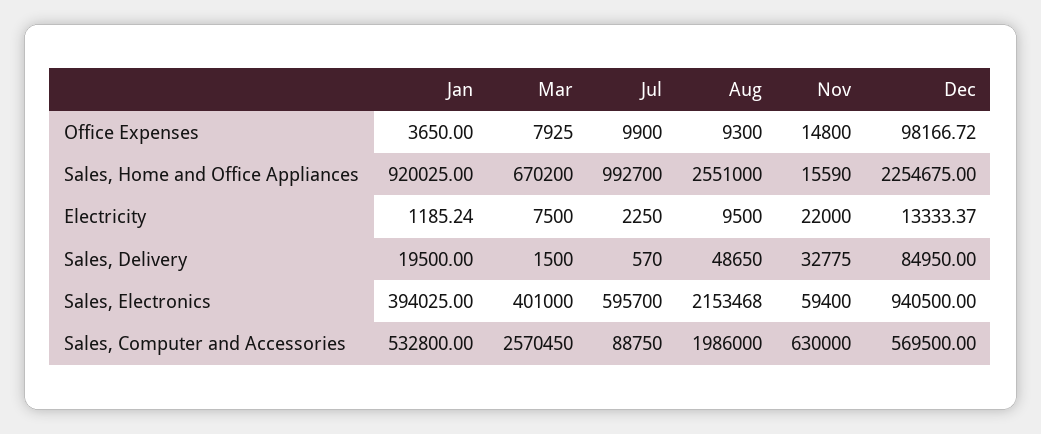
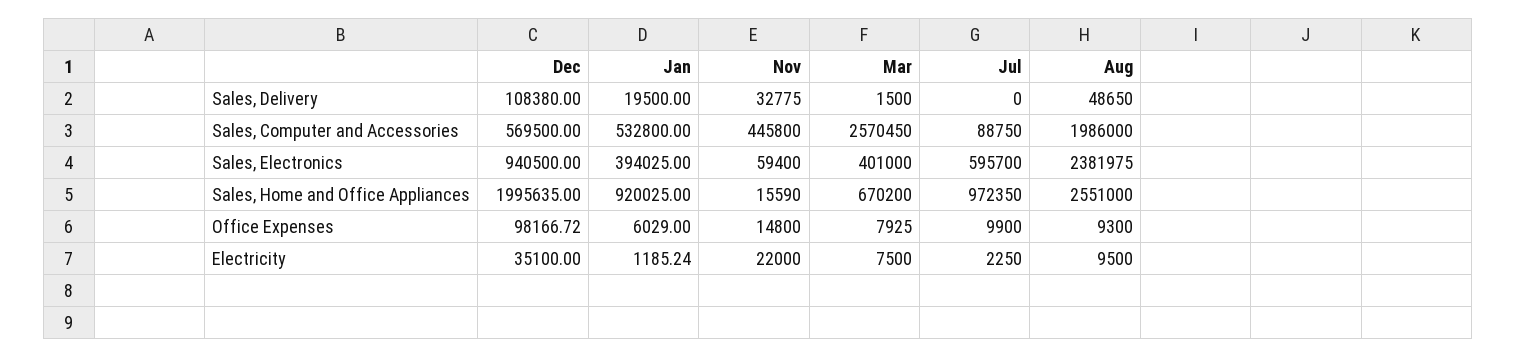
  {
    "Jan": {
-     "Office Expenses": 3650,
+     "Office Expenses": 6029,
      "Sales, Home and Office Appliances": 920025,
      "Electricity": 1185.24,
      "Sales, Delivery": 19500,
      "Sales, Electronics": 394025,
      "Sales, Computer and Accessories": 532800
    },
    "Mar": {
      "Office Expenses": 7925,
      "Sales, Home and Office Appliances": 670200,
      "Electricity": 7500,
      "Sales, Delivery": 1500,
      "Sales, Electronics": 401000,
      "Sales, Computer and Accessories": 2570450
    },
    "Jul": {
      "Office Expenses": 9900,
-     "Sales, Home and Office Appliances": 992700,
+     "Sales, Home and Office Appliances": 972350,
      "Electricity": 2250,
-     "Sales, Delivery": 570,
+     "Sales, Delivery": 0,
      "Sales, Electronics": 595700,
      "Sales, Computer and Accessories": 88750
    },
    "Aug": {
      "Office Expenses": 9300,
      "Sales, Home and Office Appliances": 2551000,
      "Electricity": 9500,
      "Sales, Delivery": 48650,
-     "Sales, Electronics": 2153468,
+     "Sales, Electronics": 2381975,
      "Sales, Computer and Accessories": 1986000
    },
    "Nov": {
      "Office Expenses": 14800,
      "Sales, Home and Office Appliances": 15590,
      "Electricity": 22000,
      "Sales, Delivery": 32775,
      "Sales, Electronics": 59400,
-     "Sales, Computer and Accessories": 630000
+     "Sales, Computer and Accessories": 445800
    },
    "Dec": {
      "Office Expenses": 98166.72,
-     "Sales, Home and Office Appliances": 2254675,
+     "Sales, Home and Office Appliances": 1995635,
-     "Electricity": 13333.37,
+     "Electricity": 35100,
-     "Sales, Delivery": 84950,
+     "Sales, Delivery": 108380,
      "Sales, Electronics": 940500,
      "Sales, Computer and Accessories": 569500
    }
  }

